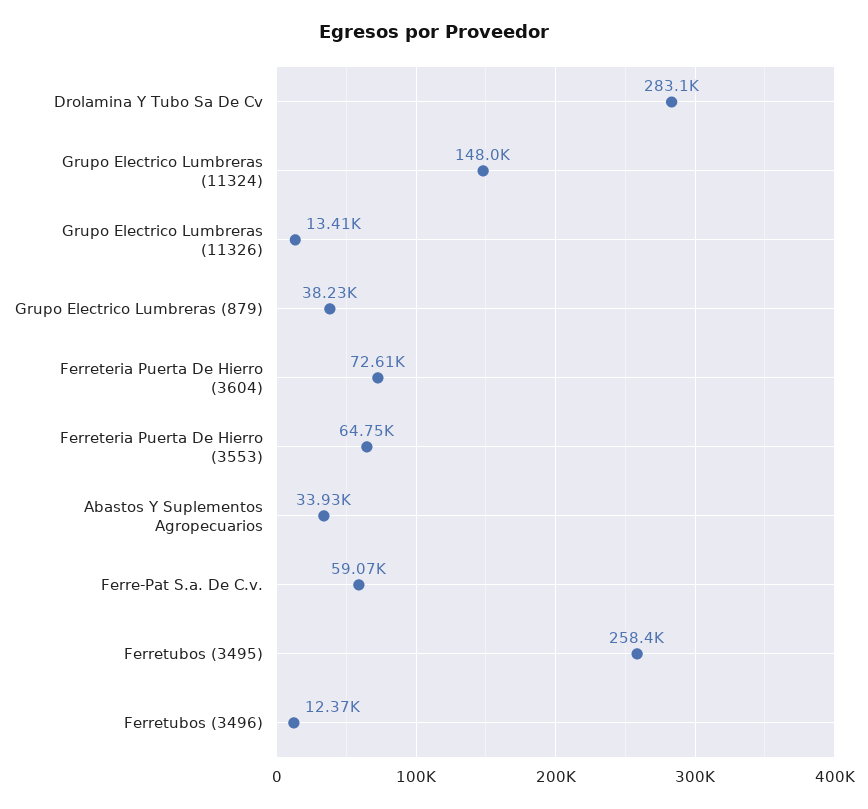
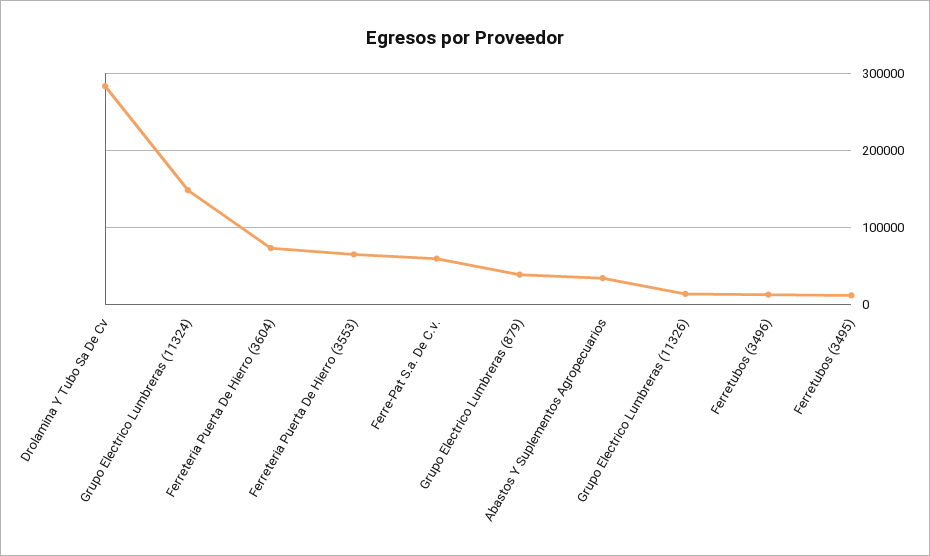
  {
    "Drolamina Y Tubo Sa De Cv": 283100,
    "Grupo Electrico Lumbreras (11324)": 148000,
    "Grupo Electrico Lumbreras (11326)": 13410,
    "Grupo Electrico Lumbreras (879)": 38230,
    "Ferreteria Puerta De Hierro (3604)": 72610,
    "Ferreteria Puerta De Hierro (3553)": 64750,
    "Abastos Y Suplementos Agropecuarios": 33930,
    "Ferre-Pat S.a. De C.v.": 59070,
-   "Ferretubos (3495)": 258400,
+   "Ferretubos (3495)": 10000,
    "Ferretubos (3496)": 12370
  }

